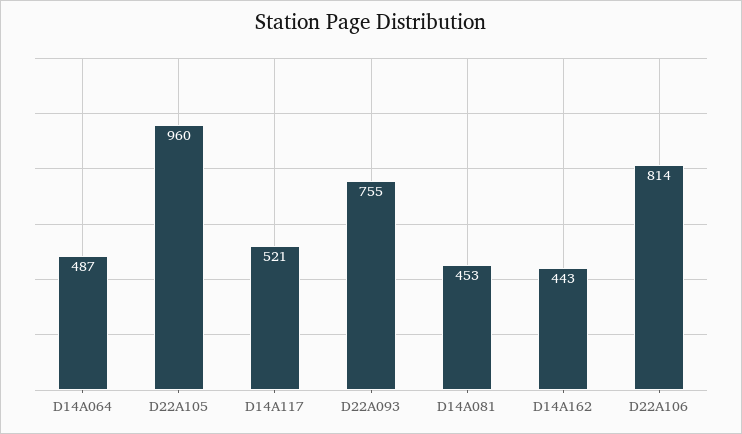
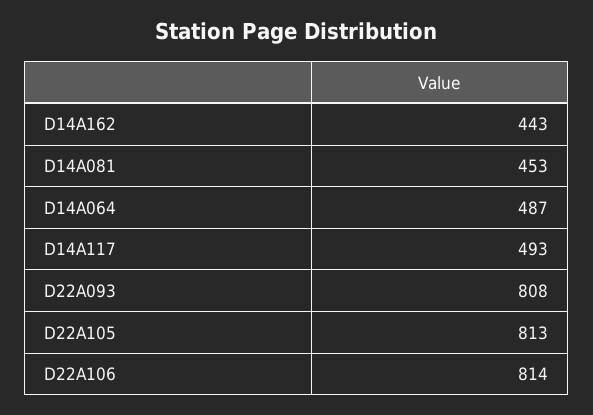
  {
    "D14A064": 487,
-   "D22A105": 960,
+   "D22A105": 813,
-   "D14A117": 521,
+   "D14A117": 493,
-   "D22A093": 755,
+   "D22A093": 808,
    "D14A081": 453,
    "D14A162": 443,
    "D22A106": 814
  }

